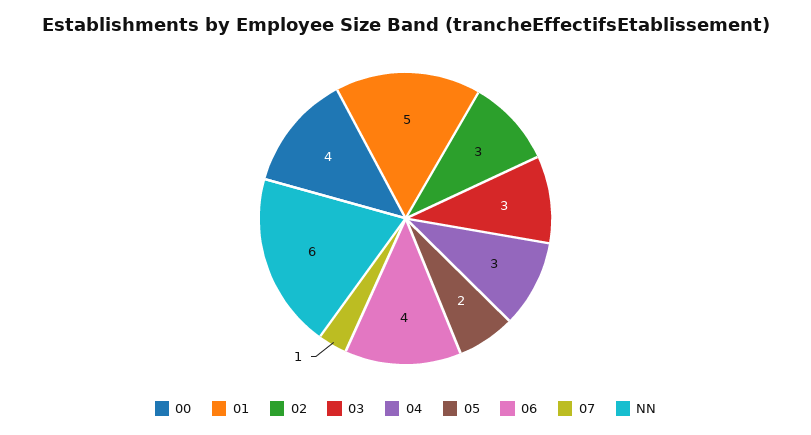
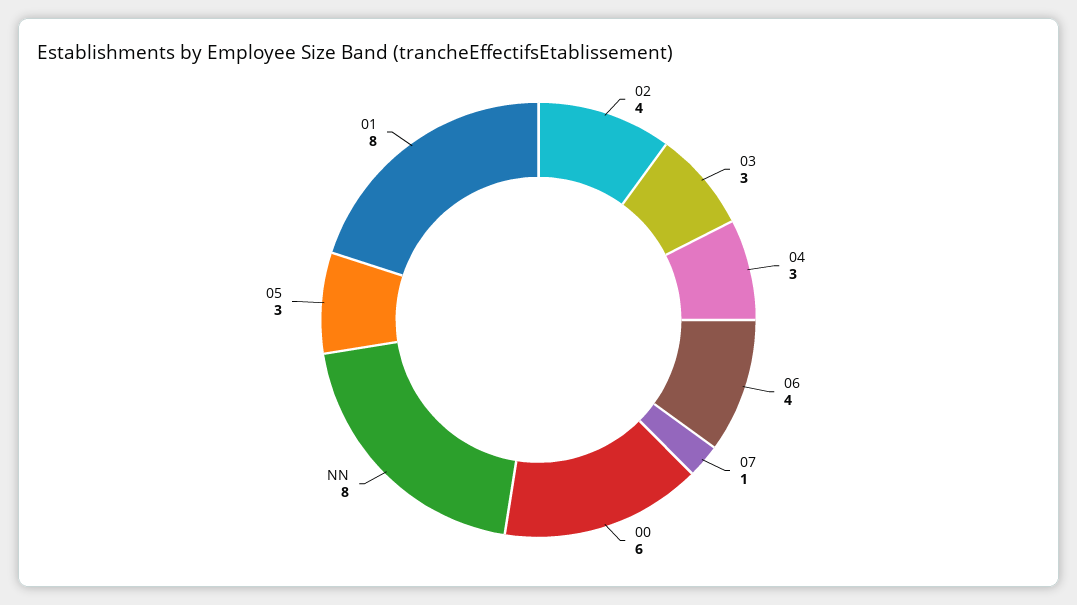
  {
-   "00": 4,
+   "00": 6,
-   "01": 5,
+   "01": 8,
-   "02": 3,
+   "02": 4,
    "03": 3,
    "04": 3,
-   "05": 2,
+   "05": 3,
    "06": 4,
    "07": 1,
-   "NN": 6
+   "NN": 8
  }

